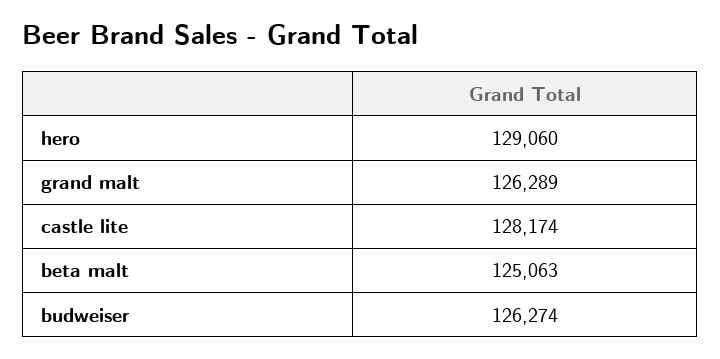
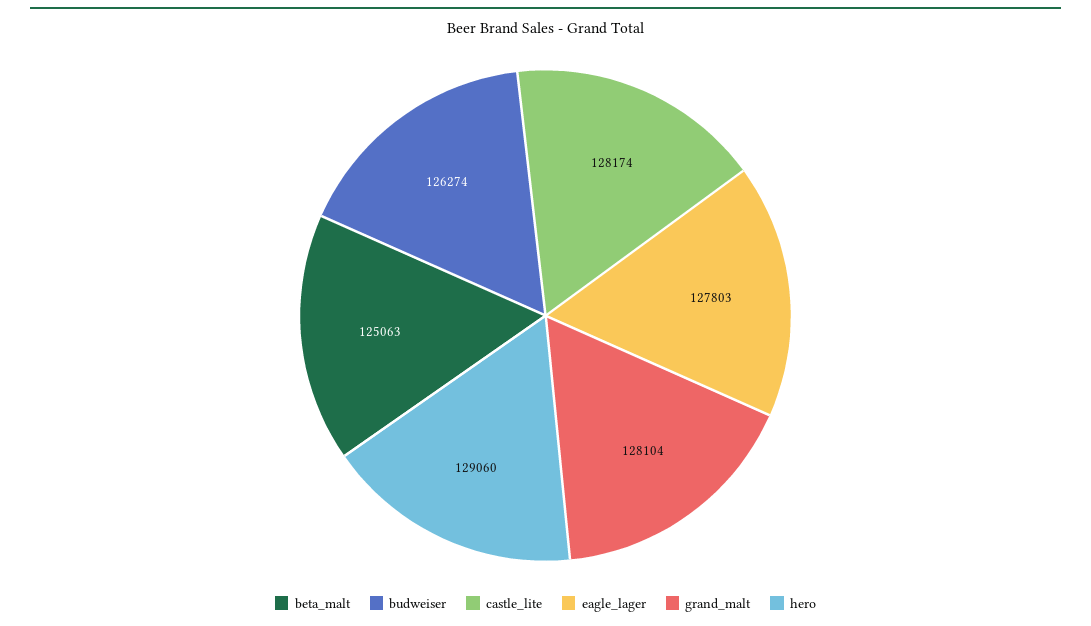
  {
    "hero": 129060,
-   "grand malt": 126289,
+   "grand malt": 128104,
    "castle lite": 128174,
    "beta malt": 125063,
-   "budweiser": 126274
+   "budweiser": 126274,
+   "eagle_lager": 127803
  }

